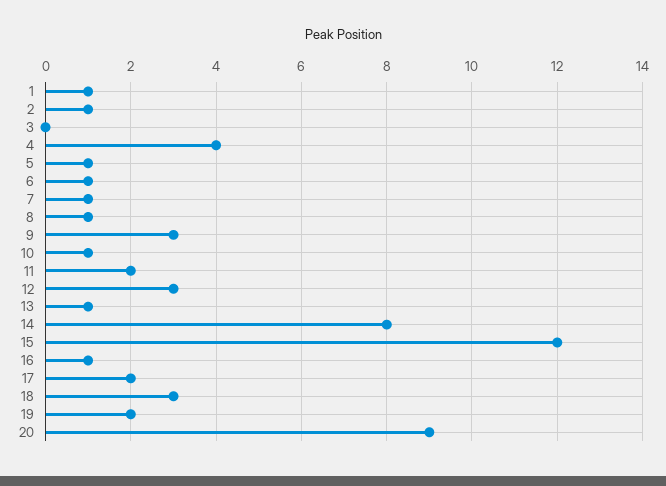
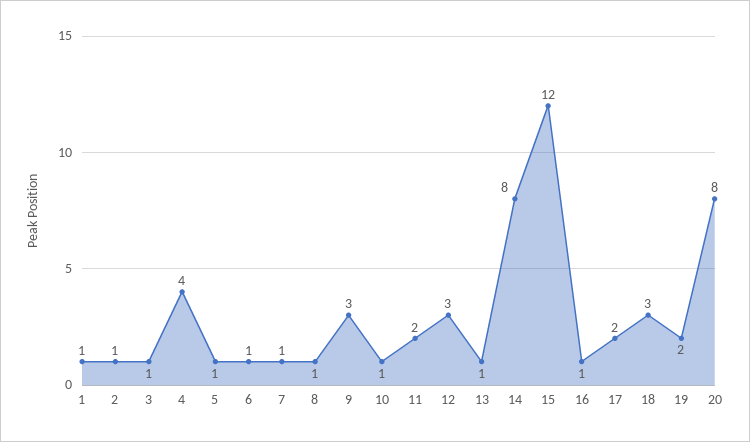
  {
    "1": 1,
    "2": 1,
-   "3": 0,
+   "3": 1,
    "4": 4,
    "5": 1,
    "6": 1,
    "7": 1,
    "8": 1,
    "9": 3,
    "10": 1,
    "11": 2,
    "12": 3,
    "13": 1,
    "14": 8,
    "15": 12,
    "16": 1,
    "17": 2,
    "18": 3,
    "19": 2,
-   "20": 9
+   "20": 8
  }

